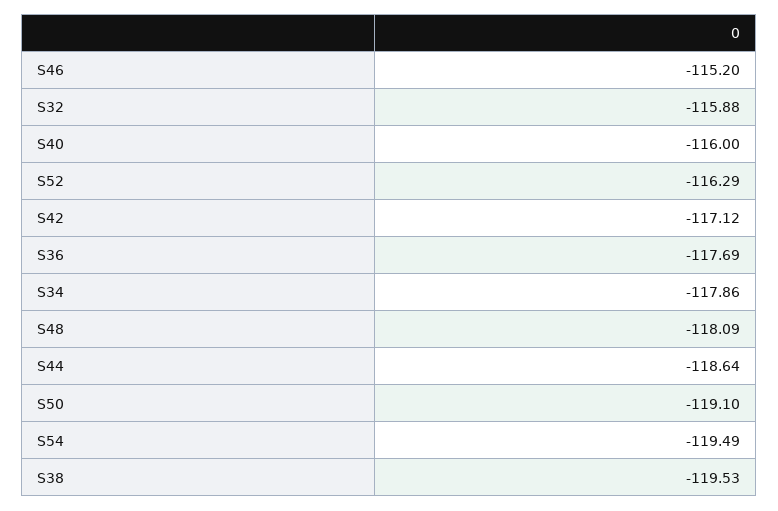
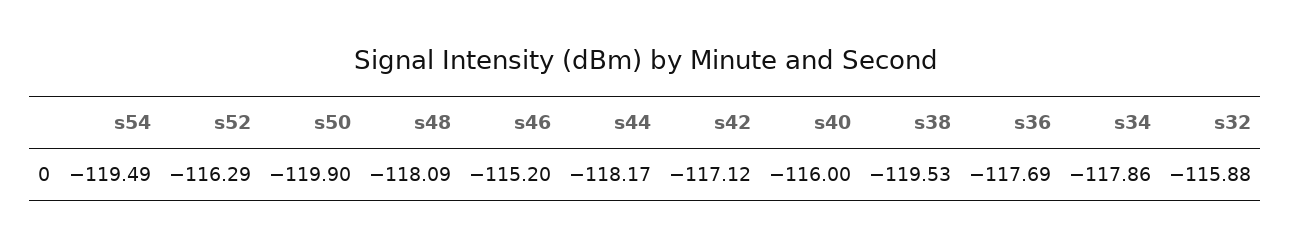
  {
    "S46": -115.2,
    "S32": -115.88,
    "S40": -116,
    "S52": -116.29,
    "S42": -117.12,
    "S36": -117.69,
    "S34": -117.86,
    "S48": -118.09,
-   "S44": -118.64,
+   "S44": -118.17,
-   "S50": -119.1,
+   "S50": -119.9,
    "S54": -119.49,
    "S38": -119.53
  }

